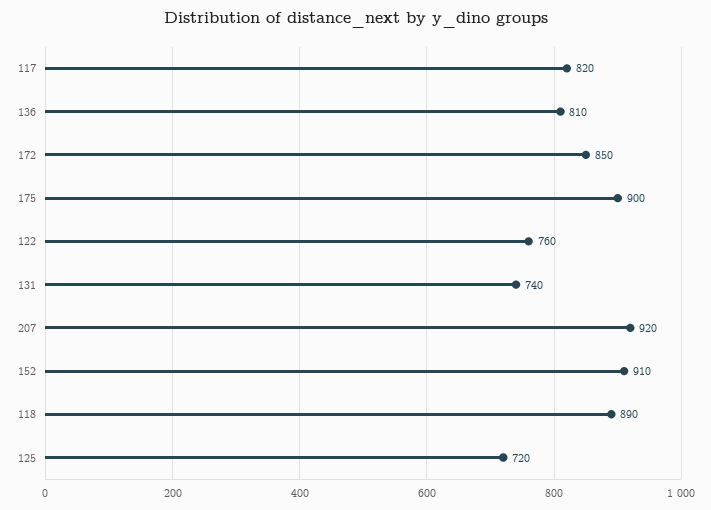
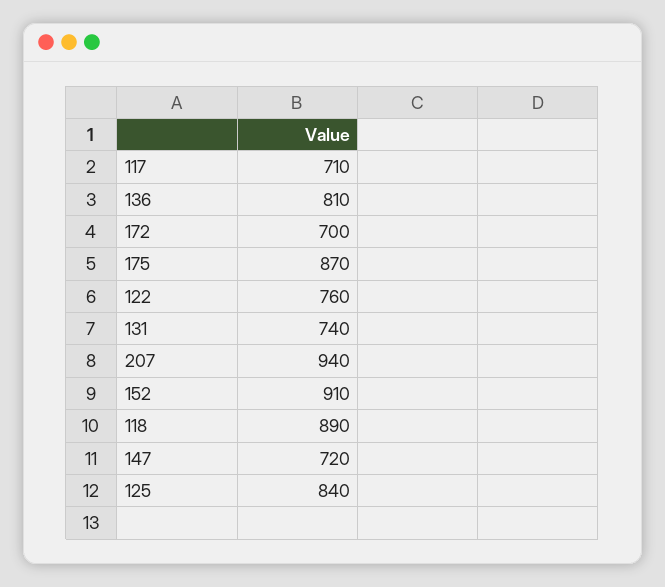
  {
-   "117": 820,
+   "117": 710,
    "136": 810,
-   "172": 850,
+   "172": 700,
-   "175": 900,
+   "175": 870,
    "122": 760,
    "131": 740,
-   "207": 920,
+   "207": 940,
    "152": 910,
    "118": 890,
-   "125": 720
+   "125": 840,
+   "147": 720
  }

